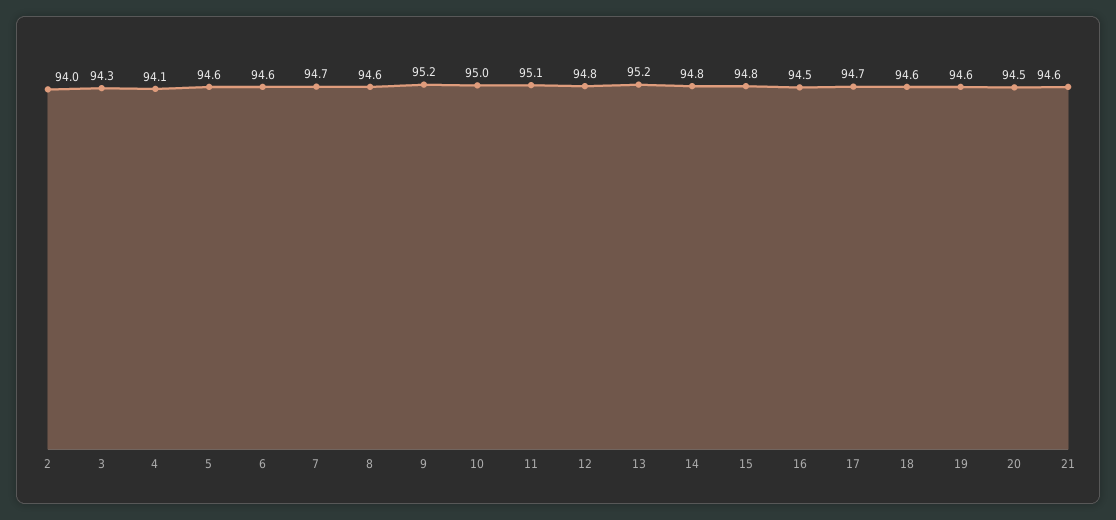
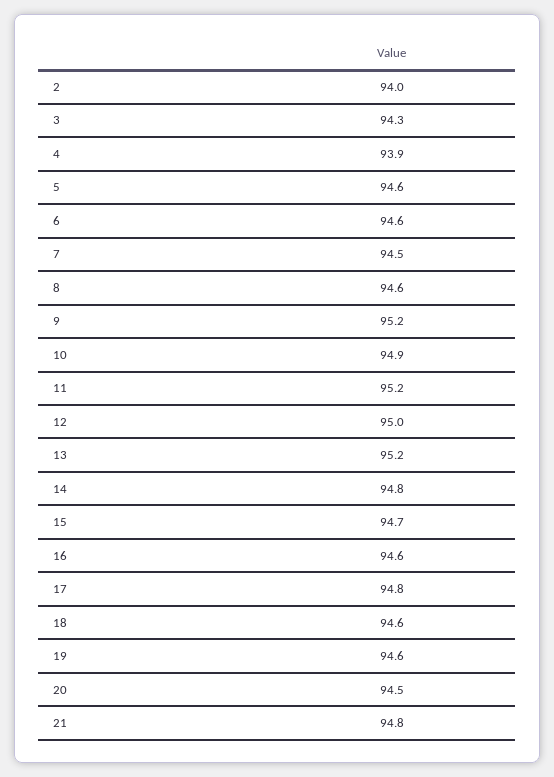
  {
    "2": 94,
    "3": 94.3,
-   "4": 94.1,
+   "4": 93.9,
    "5": 94.6,
    "6": 94.6,
-   "7": 94.7,
+   "7": 94.5,
    "8": 94.6,
    "9": 95.2,
-   "10": 95,
+   "10": 94.9,
-   "11": 95.1,
+   "11": 95.2,
-   "12": 94.8,
+   "12": 95,
    "13": 95.2,
    "14": 94.8,
-   "15": 94.8,
+   "15": 94.7,
-   "16": 94.5,
+   "16": 94.6,
-   "17": 94.7,
+   "17": 94.8,
    "18": 94.6,
    "19": 94.6,
    "20": 94.5,
-   "21": 94.6
+   "21": 94.8
  }

